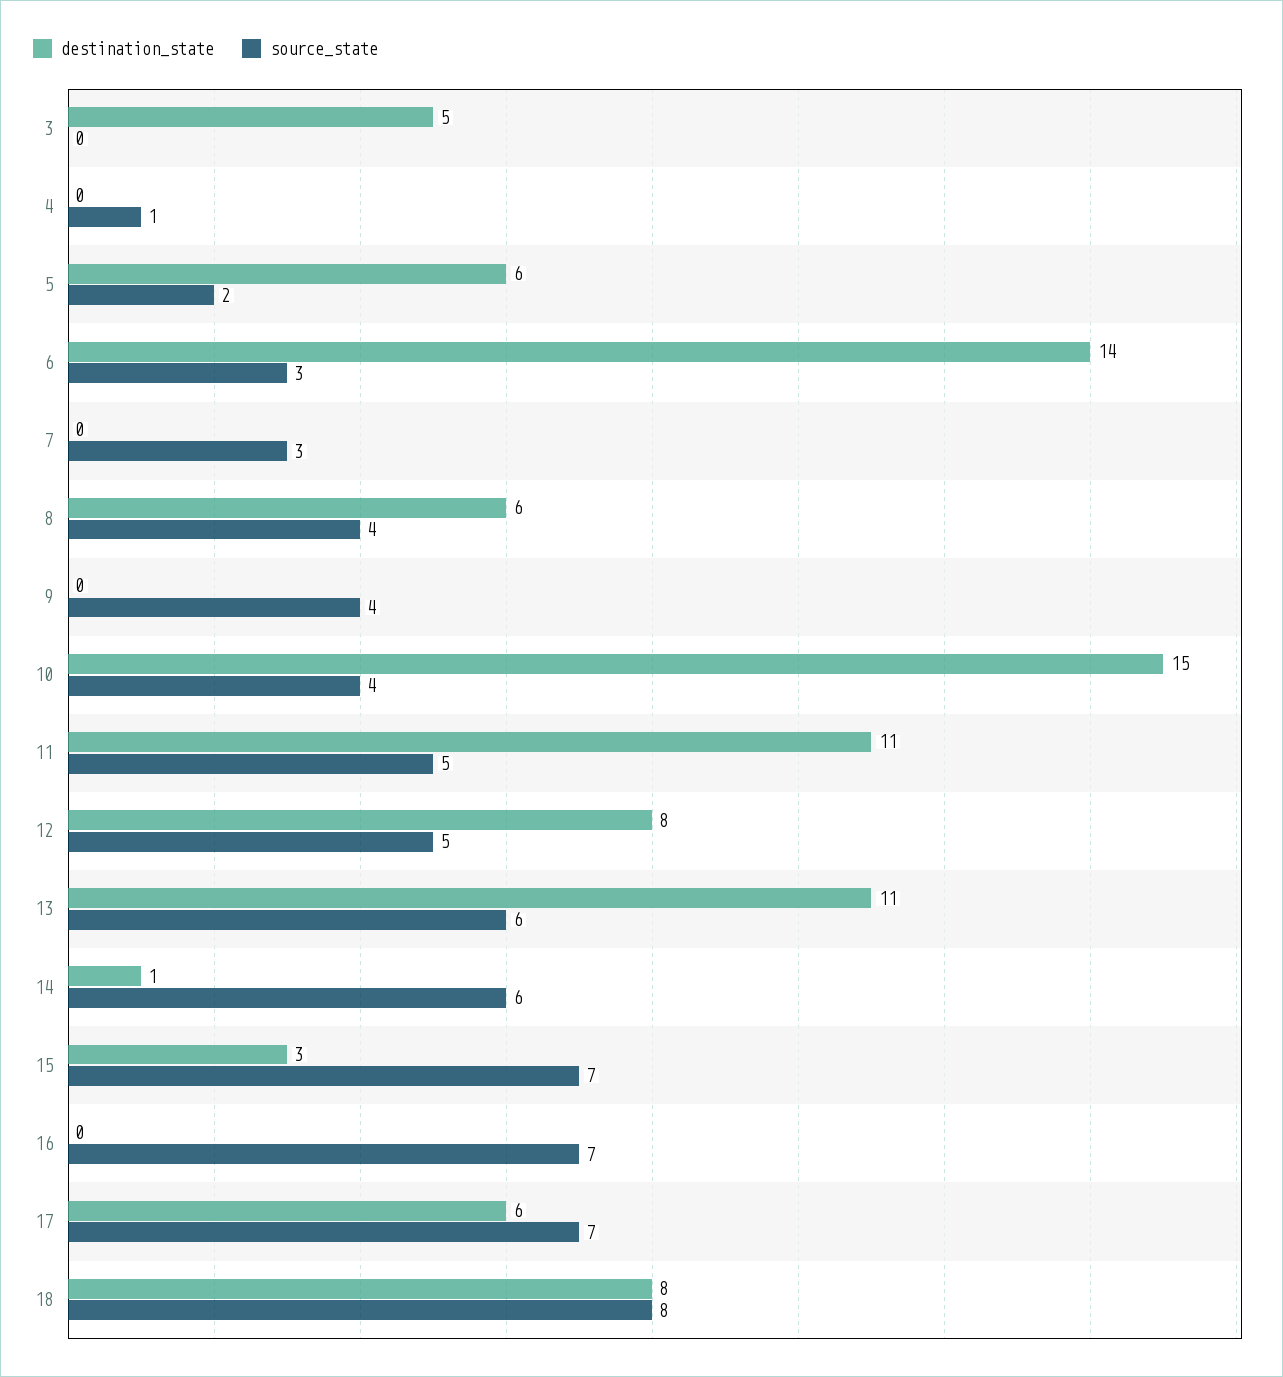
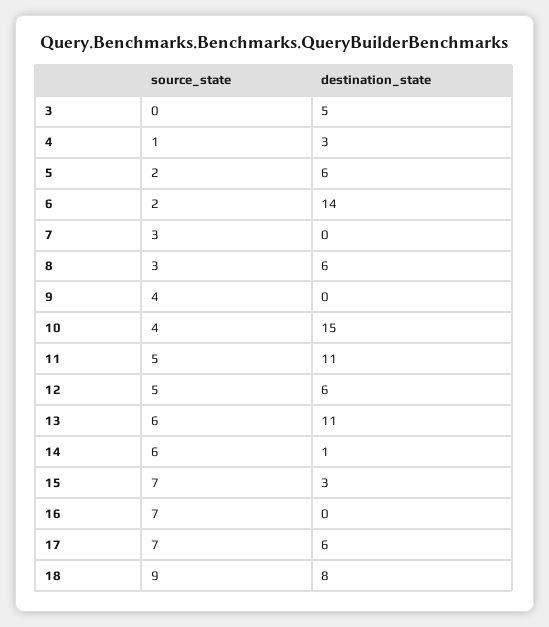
  {
    "destination_state": {
      "3": 5,
-     "4": 0,
+     "4": 3,
      "5": 6,
      "6": 14,
      "7": 0,
      "8": 6,
      "9": 0,
      "10": 15,
      "11": 11,
-     "12": 8,
+     "12": 6,
      "13": 11,
      "14": 1,
      "15": 3,
      "16": 0,
      "17": 6,
      "18": 8
    },
    "source_state": {
      "3": 0,
      "4": 1,
      "5": 2,
-     "6": 3,
+     "6": 2,
      "7": 3,
-     "8": 4,
+     "8": 3,
      "9": 4,
      "10": 4,
      "11": 5,
      "12": 5,
      "13": 6,
      "14": 6,
      "15": 7,
      "16": 7,
      "17": 7,
-     "18": 8
+     "18": 9
    }
  }

